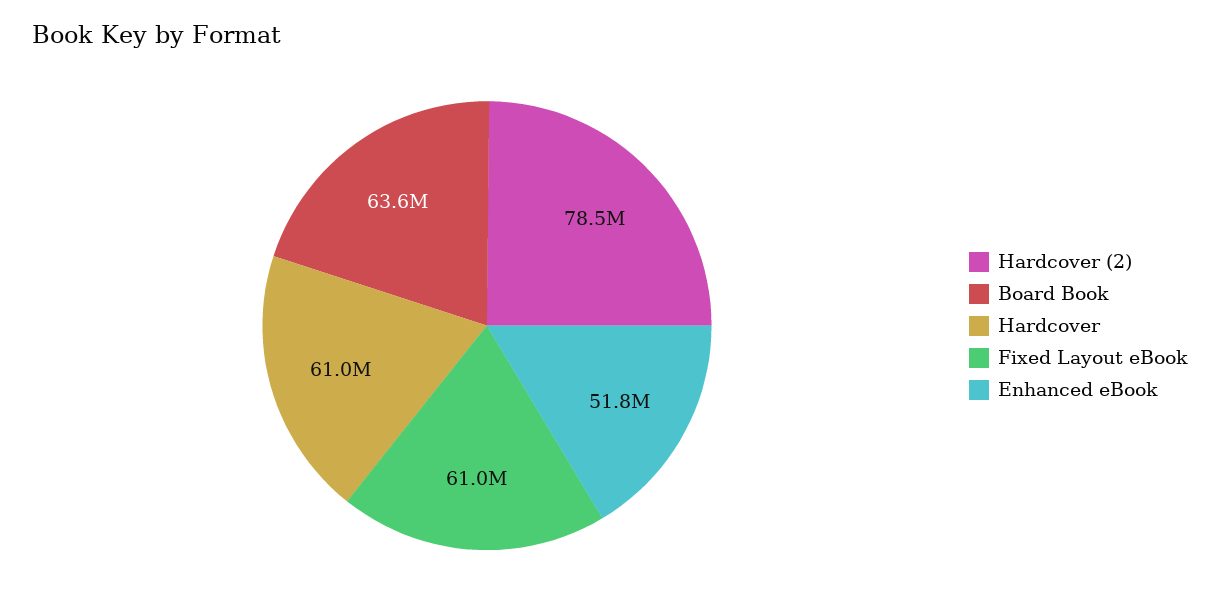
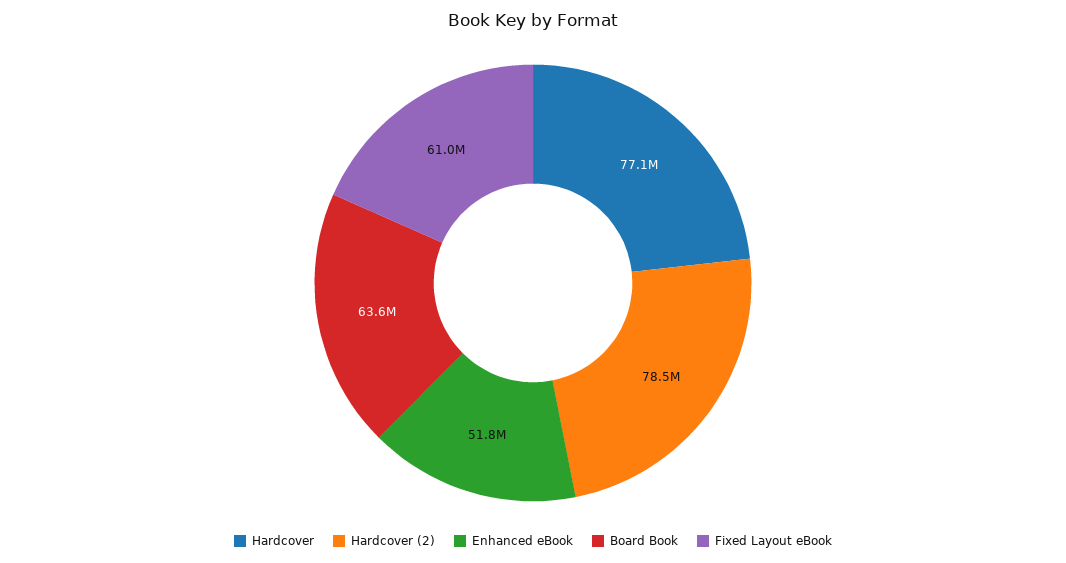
  {
    "Hardcover (2)": 78500000,
    "Board Book": 63600000,
-   "Hardcover": 61000000,
+   "Hardcover": 77100000,
    "Fixed Layout eBook": 61000000,
    "Enhanced eBook": 51800000
  }

